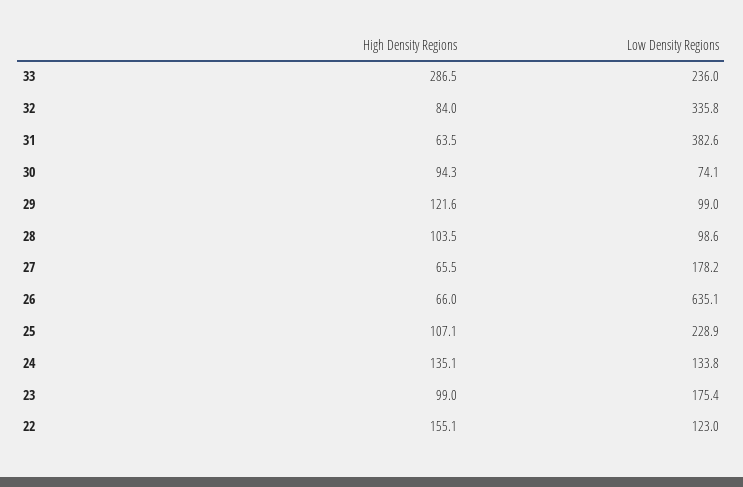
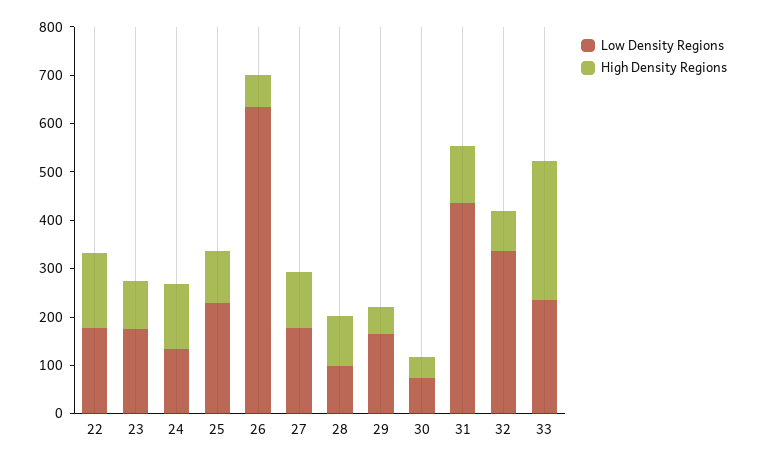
  {
    "High Density Regions": {
      "33": 286.5,
      "32": 84,
-     "31": 63.5,
+     "31": 120,
-     "30": 94.3,
+     "30": 40,
-     "29": 121.6,
+     "29": 60,
      "28": 103.5,
-     "27": 65.5,
+     "27": 120,
      "26": 66,
      "25": 107.1,
      "24": 135.1,
      "23": 99,
      "22": 155.1
    },
    "Low Density Regions": {
      "33": 236,
      "32": 335.8,
-     "31": 382.6,
+     "31": 440,
      "30": 74.1,
-     "29": 99,
+     "29": 160,
      "28": 98.6,
      "27": 178.2,
      "26": 635.1,
      "25": 228.9,
      "24": 133.8,
      "23": 175.4,
-     "22": 123
+     "22": 180
    }
  }

